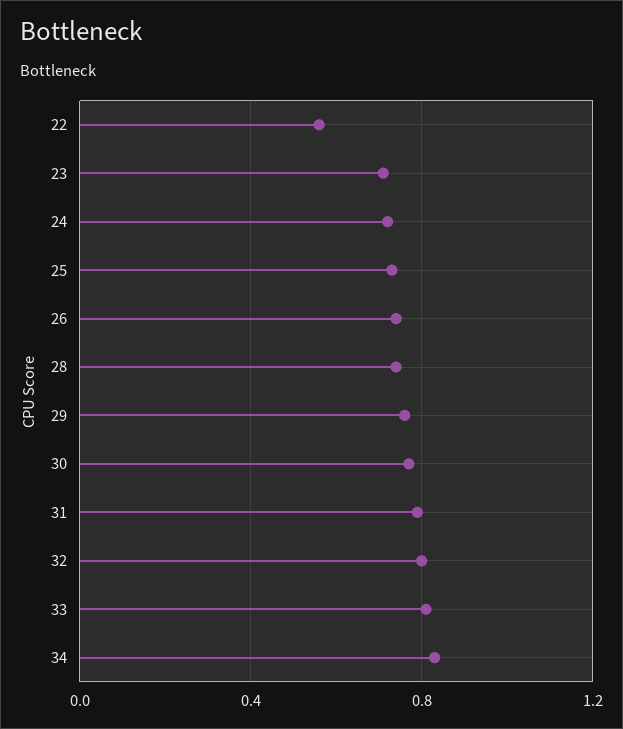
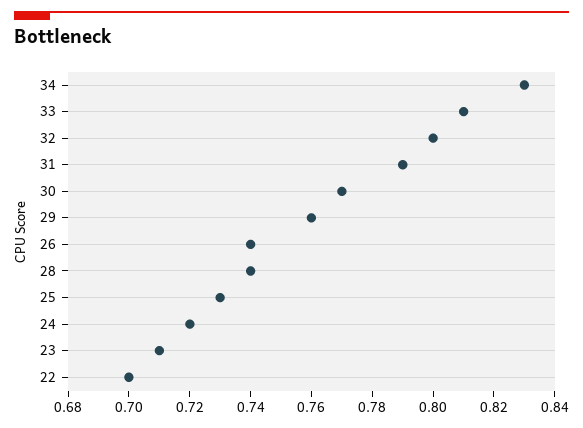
  {
-   "22": 0.55,
+   "22": 0.7,
    "23": 0.71,
    "24": 0.72,
    "25": 0.73,
    "26": 0.74,
    "28": 0.74,
    "29": 0.76,
    "30": 0.77,
    "31": 0.79,
    "32": 0.8,
    "33": 0.81,
    "34": 0.83
  }

